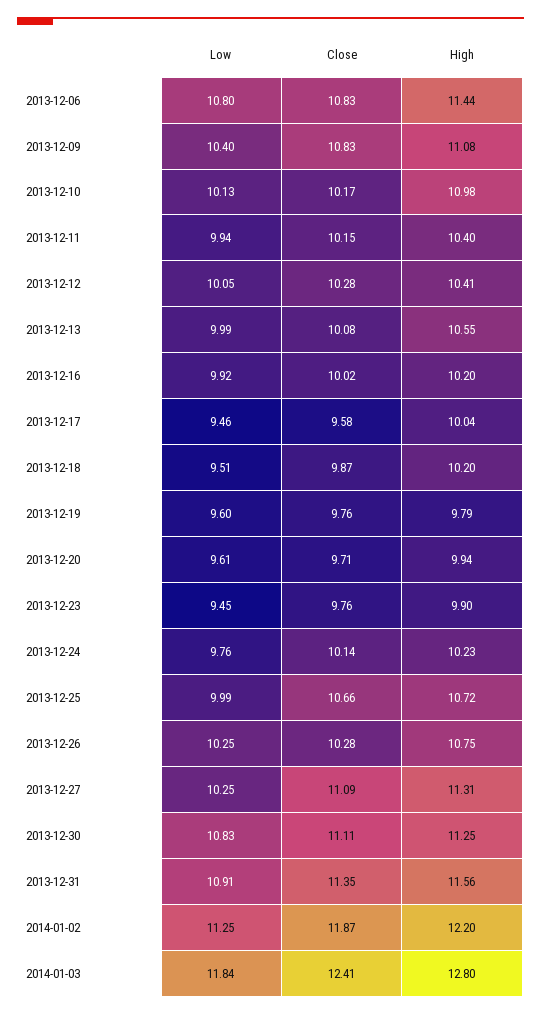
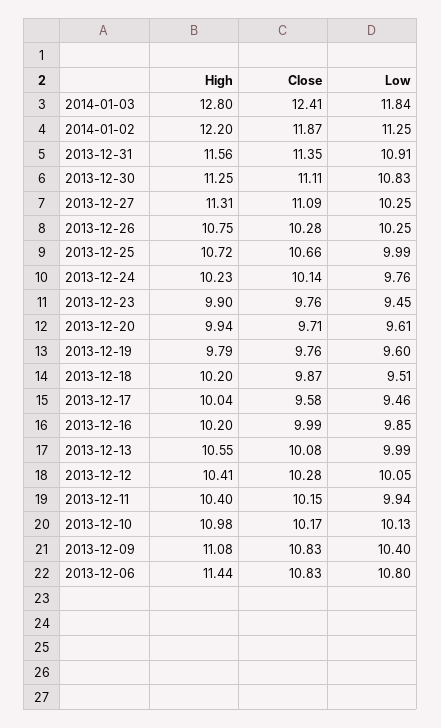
  {
    "Low": {
      "2013-12-06": 10.8,
      "2013-12-09": 10.4,
      "2013-12-10": 10.13,
      "2013-12-11": 9.94,
      "2013-12-12": 10.05,
      "2013-12-13": 9.99,
-     "2013-12-16": 9.92,
+     "2013-12-16": 9.85,
      "2013-12-17": 9.46,
      "2013-12-18": 9.51,
      "2013-12-19": 9.6,
      "2013-12-20": 9.61,
      "2013-12-23": 9.45,
      "2013-12-24": 9.76,
      "2013-12-25": 9.99,
      "2013-12-26": 10.25,
      "2013-12-27": 10.25,
      "2013-12-30": 10.83,
      "2013-12-31": 10.91,
      "2014-01-02": 11.25,
      "2014-01-03": 11.84
    },
    "Close": {
      "2013-12-06": 10.83,
      "2013-12-09": 10.83,
      "2013-12-10": 10.17,
      "2013-12-11": 10.15,
      "2013-12-12": 10.28,
      "2013-12-13": 10.08,
-     "2013-12-16": 10.02,
+     "2013-12-16": 9.99,
      "2013-12-17": 9.58,
      "2013-12-18": 9.87,
      "2013-12-19": 9.76,
      "2013-12-20": 9.71,
      "2013-12-23": 9.76,
      "2013-12-24": 10.14,
      "2013-12-25": 10.66,
      "2013-12-26": 10.28,
      "2013-12-27": 11.09,
      "2013-12-30": 11.11,
      "2013-12-31": 11.35,
      "2014-01-02": 11.87,
      "2014-01-03": 12.41
    },
    "High": {
      "2013-12-06": 11.44,
      "2013-12-09": 11.08,
      "2013-12-10": 10.98,
      "2013-12-11": 10.4,
      "2013-12-12": 10.41,
      "2013-12-13": 10.55,
      "2013-12-16": 10.2,
      "2013-12-17": 10.04,
      "2013-12-18": 10.2,
      "2013-12-19": 9.79,
      "2013-12-20": 9.94,
      "2013-12-23": 9.9,
      "2013-12-24": 10.23,
      "2013-12-25": 10.72,
      "2013-12-26": 10.75,
      "2013-12-27": 11.31,
      "2013-12-30": 11.25,
      "2013-12-31": 11.56,
      "2014-01-02": 12.2,
      "2014-01-03": 12.8
    }
  }

